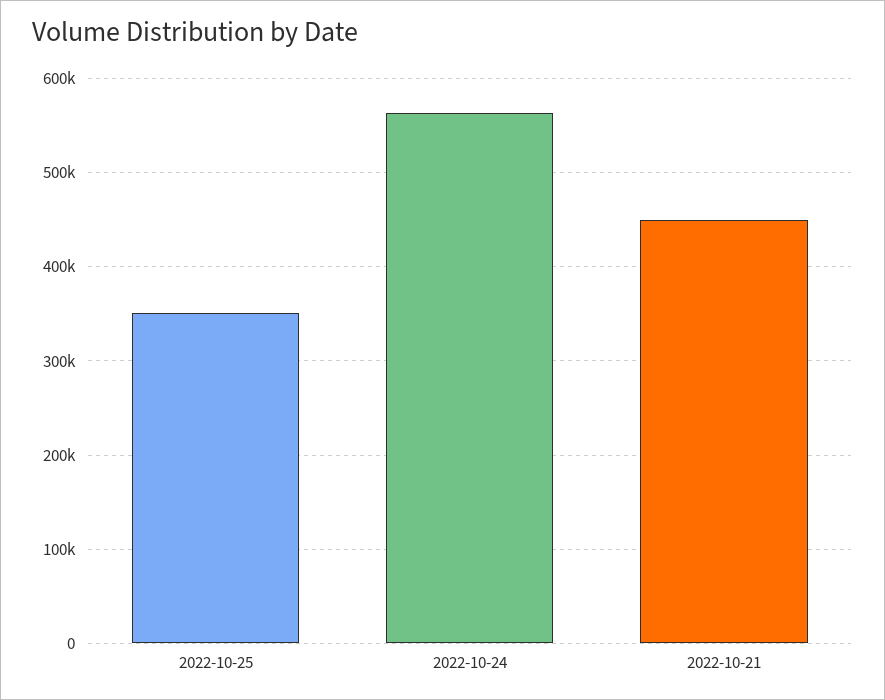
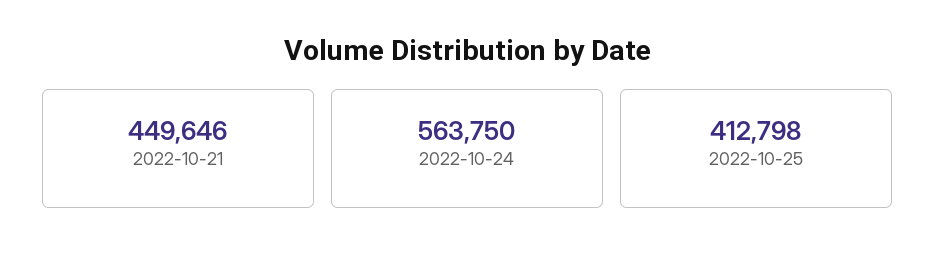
  {
-   "2022-10-25": 350000,
+   "2022-10-25": 412798,
    "2022-10-24": 563750,
    "2022-10-21": 449646
  }

